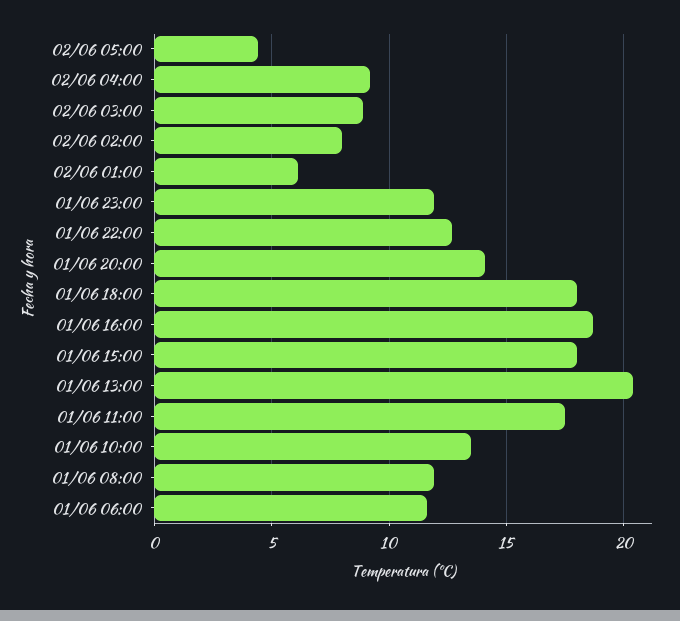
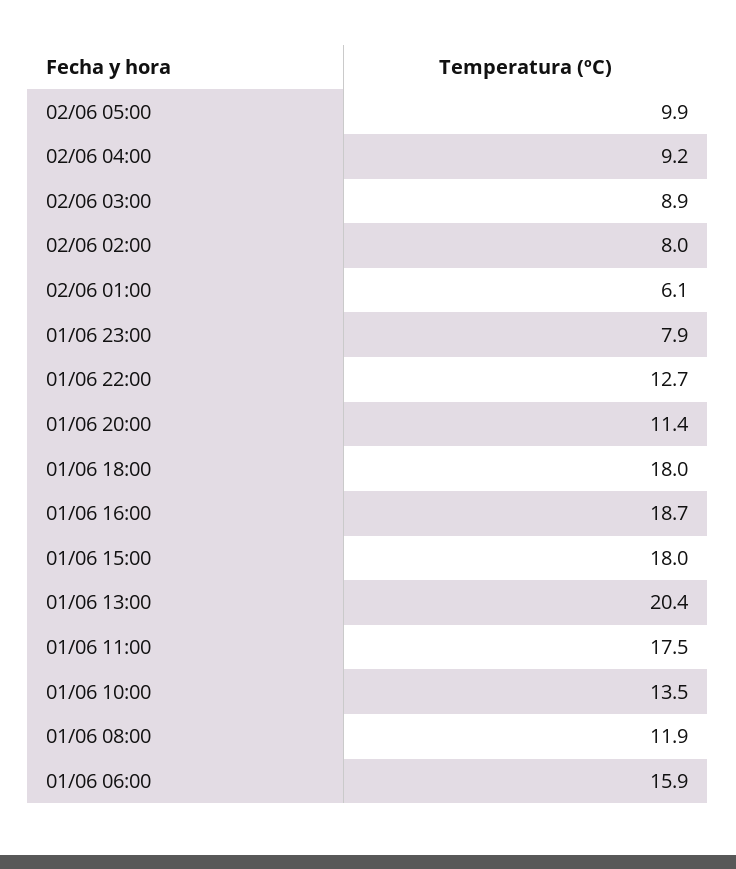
  {
-   "02/06 05:00": 4.5,
+   "02/06 05:00": 9.9,
    "02/06 04:00": 9.2,
    "02/06 03:00": 8.9,
    "02/06 02:00": 8,
    "02/06 01:00": 6.1,
-   "01/06 23:00": 12,
+   "01/06 23:00": 7.9,
    "01/06 22:00": 12.7,
-   "01/06 20:00": 14,
+   "01/06 20:00": 11.4,
    "01/06 18:00": 18,
    "01/06 16:00": 18.7,
    "01/06 15:00": 18,
    "01/06 13:00": 20.4,
    "01/06 11:00": 17.5,
    "01/06 10:00": 13.5,
    "01/06 08:00": 11.9,
-   "01/06 06:00": 11.5
+   "01/06 06:00": 15.9
  }

